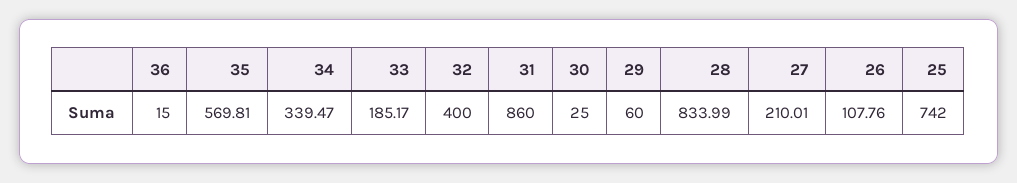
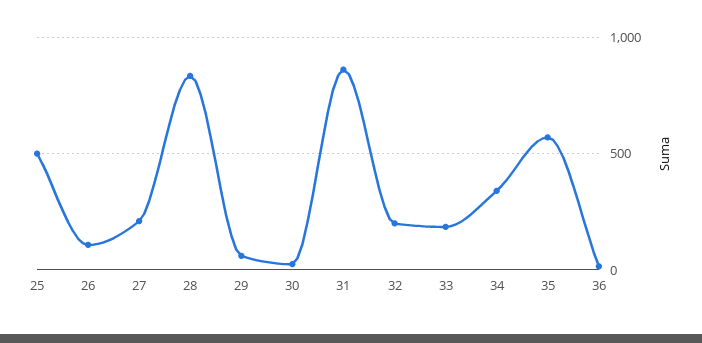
  {
    "36": 15,
    "35": 569.81,
    "34": 339.47,
    "33": 185.17,
-   "32": 400,
+   "32": 200,
    "31": 860,
    "30": 25,
    "29": 60,
    "28": 833.99,
    "27": 210.01,
    "26": 107.76,
-   "25": 742
+   "25": 500
  }

